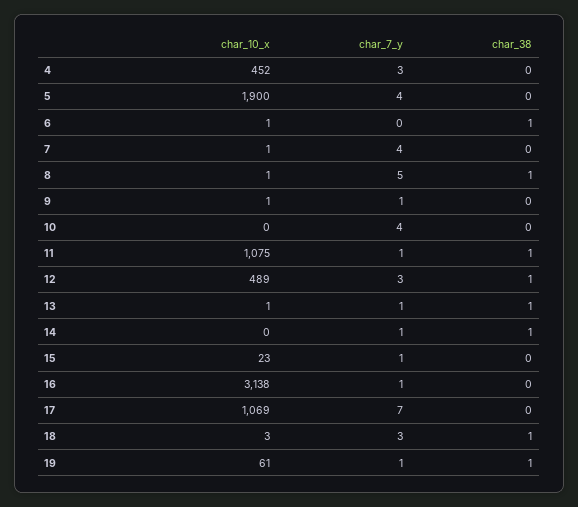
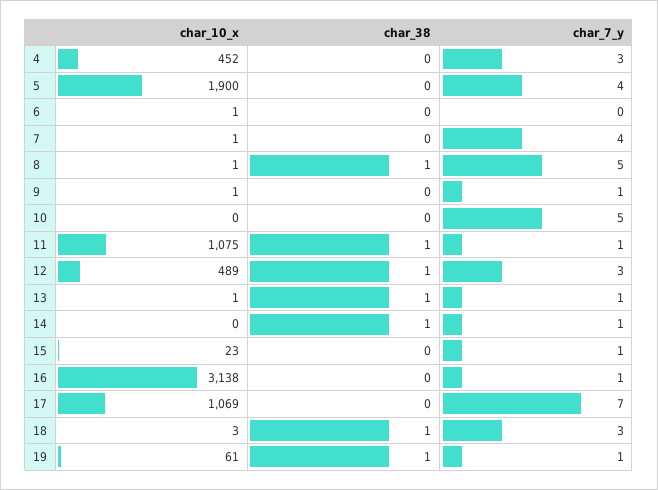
  {
    "char_10_x": {
      "4": 452,
      "5": 1900,
      "6": 1,
      "7": 1,
      "8": 1,
      "9": 1,
      "10": 0,
      "11": 1075,
      "12": 489,
      "13": 1,
      "14": 0,
      "15": 23,
      "16": 3138,
      "17": 1069,
      "18": 3,
      "19": 61
    },
    "char_7_y": {
      "4": 3,
      "5": 4,
      "6": 0,
      "7": 4,
      "8": 5,
      "9": 1,
-     "10": 4,
+     "10": 5,
      "11": 1,
      "12": 3,
      "13": 1,
      "14": 1,
      "15": 1,
      "16": 1,
      "17": 7,
      "18": 3,
      "19": 1
    },
    "char_38": {
      "4": 0,
      "5": 0,
-     "6": 1,
+     "6": 0,
      "7": 0,
      "8": 1,
      "9": 0,
      "10": 0,
      "11": 1,
      "12": 1,
      "13": 1,
      "14": 1,
      "15": 0,
      "16": 0,
      "17": 0,
      "18": 1,
      "19": 1
    }
  }

